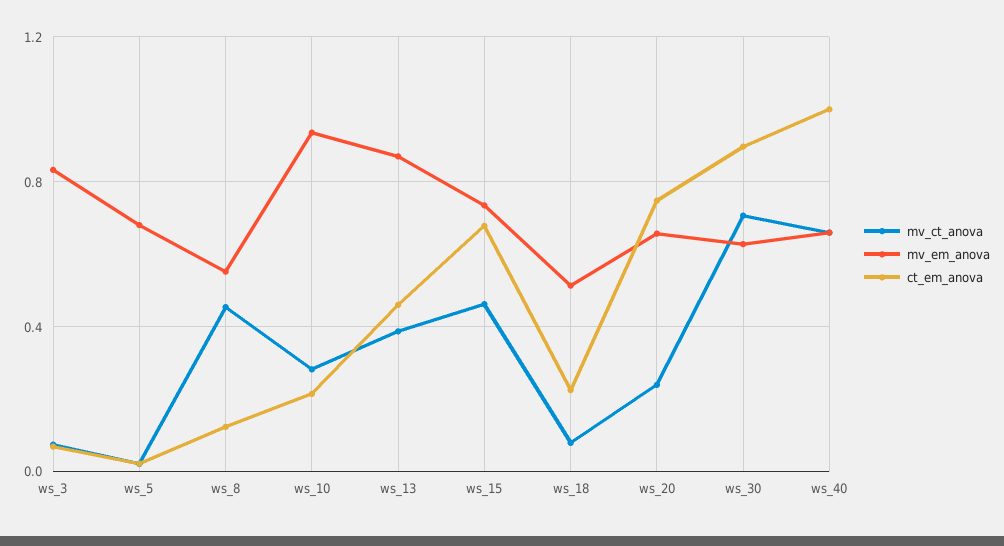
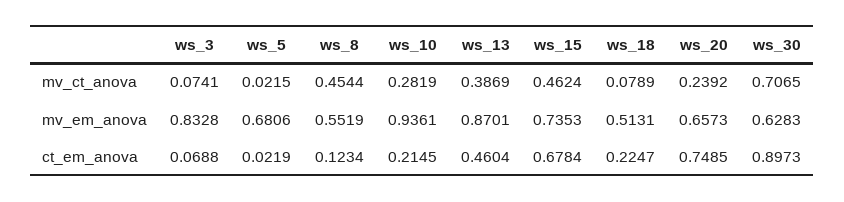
  {
    "mv_ct_anova": {
      "ws_3": 0.0741,
      "ws_5": 0.0215,
      "ws_8": 0.4544,
      "ws_10": 0.2819,
      "ws_13": 0.3869,
      "ws_15": 0.4624,
      "ws_18": 0.0789,
      "ws_20": 0.2392,
-     "ws_30": 0.7065,
+     "ws_30": 0.7065
-     "ws_40": 0.65
    },
    "mv_em_anova": {
      "ws_3": 0.8328,
      "ws_5": 0.6806,
      "ws_8": 0.5519,
      "ws_10": 0.9361,
      "ws_13": 0.8701,
      "ws_15": 0.7353,
      "ws_18": 0.5131,
      "ws_20": 0.6573,
-     "ws_30": 0.6283,
+     "ws_30": 0.6283
-     "ws_40": 0.65
    },
    "ct_em_anova": {
      "ws_3": 0.0688,
      "ws_5": 0.0219,
      "ws_8": 0.1234,
      "ws_10": 0.2145,
      "ws_13": 0.4604,
      "ws_15": 0.6784,
      "ws_18": 0.2247,
      "ws_20": 0.7485,
-     "ws_30": 0.8973,
+     "ws_30": 0.8973
-     "ws_40": 1
    }
  }

